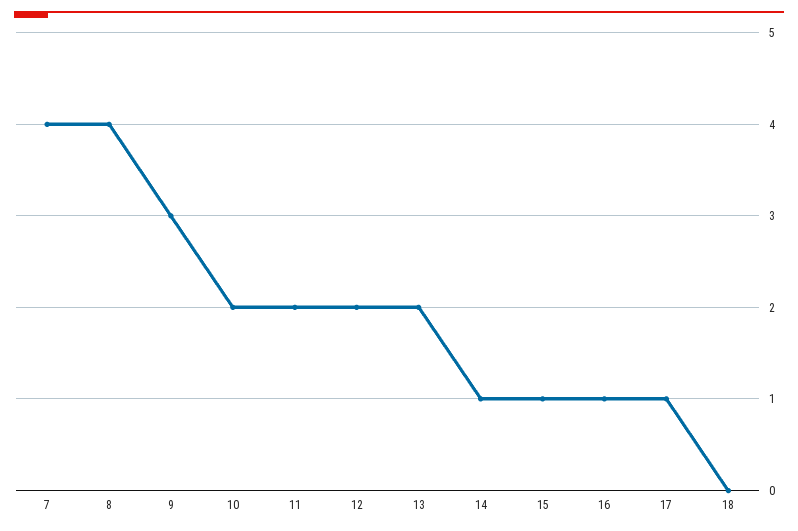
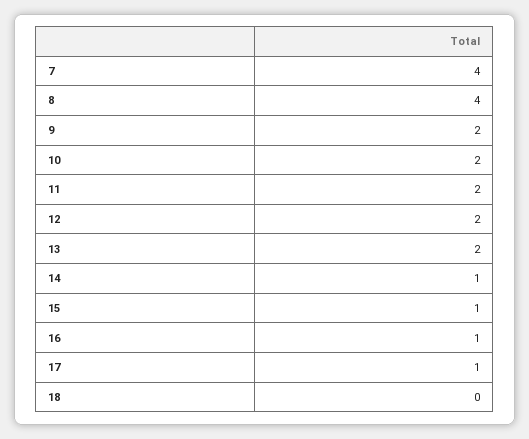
  {
    "7": 4,
    "8": 4,
-   "9": 3,
+   "9": 2,
    "10": 2,
    "11": 2,
    "12": 2,
    "13": 2,
    "14": 1,
    "15": 1,
    "16": 1,
    "17": 1,
    "18": 0
  }

